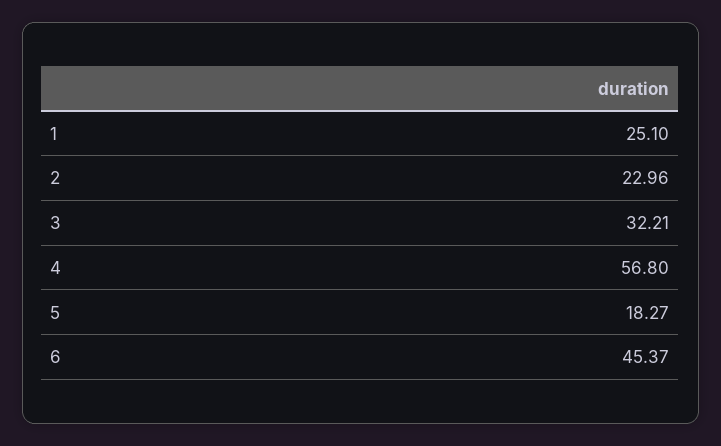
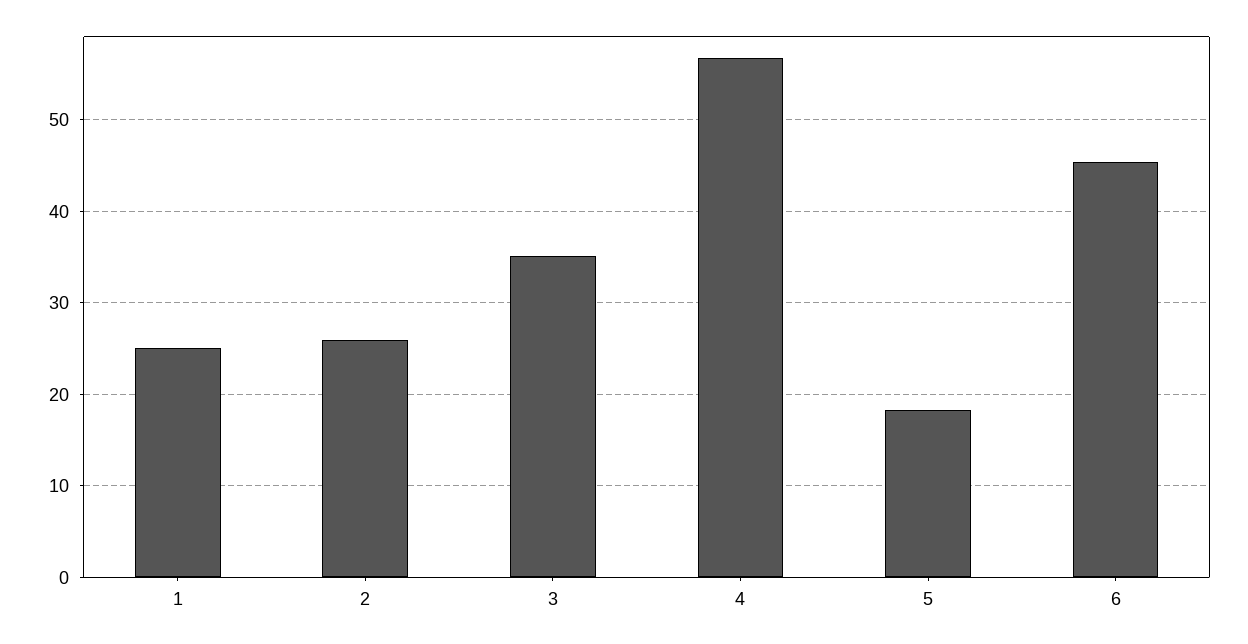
  {
    "1": 25.1,
-   "2": 22.96,
+   "2": 26,
-   "3": 32.21,
+   "3": 35,
    "4": 56.8,
    "5": 18.27,
    "6": 45.37
  }

